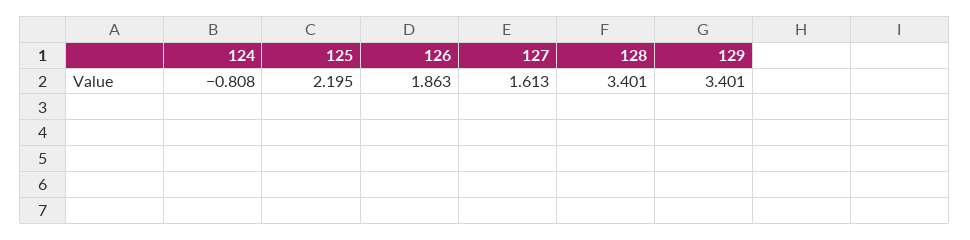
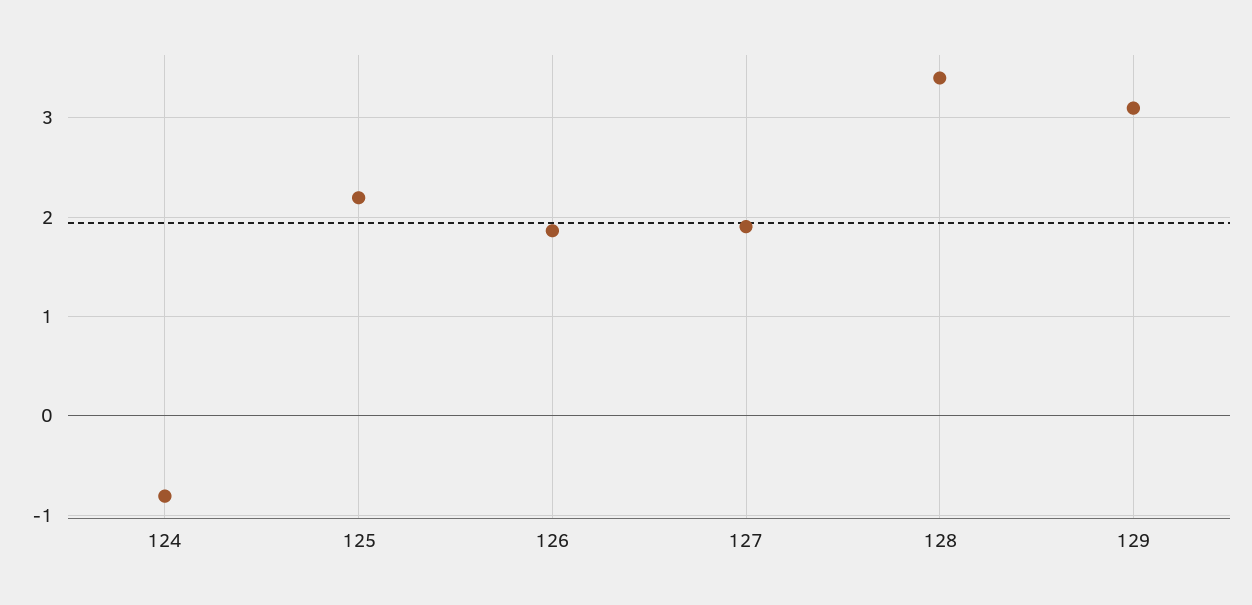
  {
    "124": -0.808,
    "125": 2.195,
    "126": 1.863,
-   "127": 1.613,
+   "127": 1.9,
    "128": 3.401,
-   "129": 3.401
+   "129": 3.1
  }

